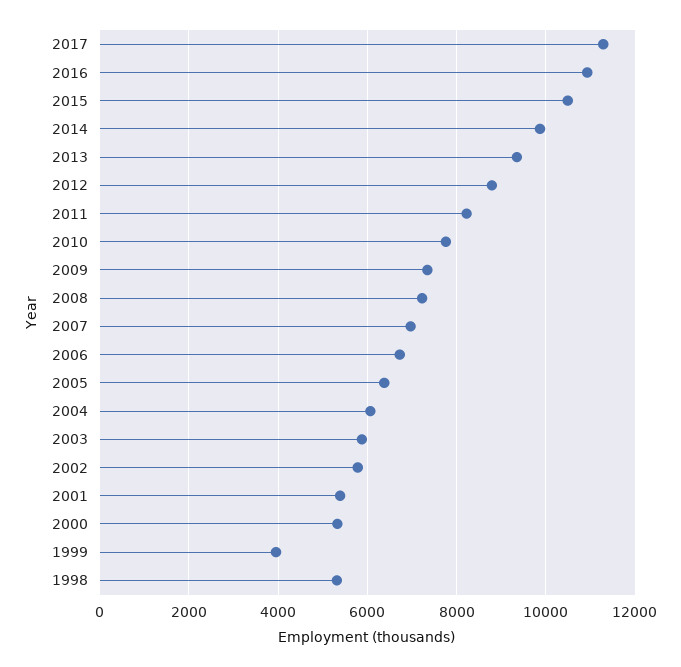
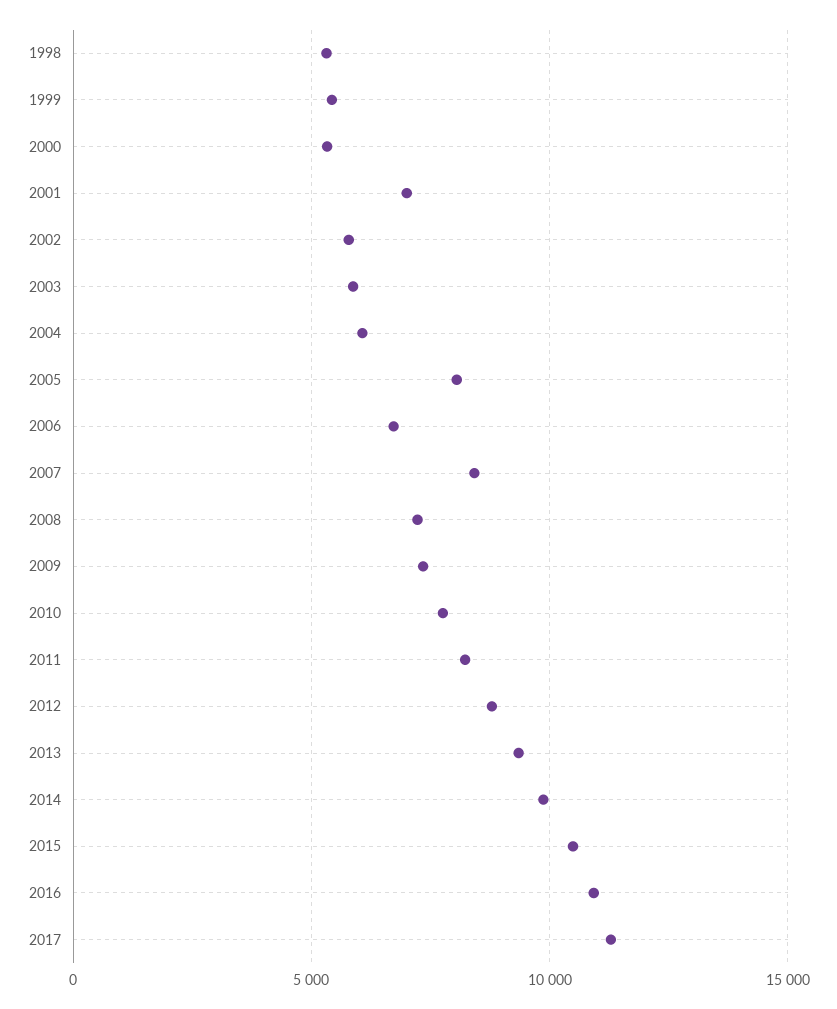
  {
    "2017": 11200,
    "2016": 11000,
    "2015": 10400,
    "2014": 9800,
    "2013": 9400,
    "2012": 8800,
    "2011": 8200,
    "2010": 7800,
    "2009": 7400,
    "2008": 7200,
-   "2007": 7000,
+   "2007": 8500,
    "2006": 6800,
-   "2005": 6400,
+   "2005": 8000,
    "2004": 6000,
    "2003": 5800,
    "2002": 5800,
-   "2001": 5400,
+   "2001": 7000,
    "2000": 5400,
-   "1999": 4000,
+   "1999": 5500,
    "1998": 5400
  }

